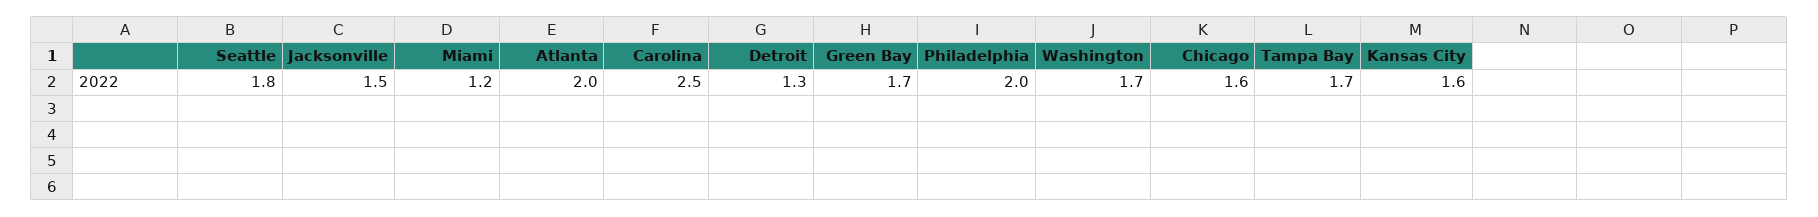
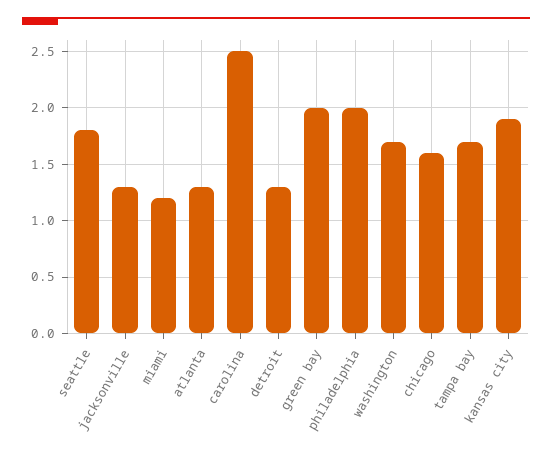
  {
    "Seattle": 1.8,
-   "Jacksonville": 1.5,
+   "Jacksonville": 1.3,
    "Miami": 1.2,
-   "Atlanta": 2,
+   "Atlanta": 1.3,
    "Carolina": 2.5,
    "Detroit": 1.3,
-   "Green Bay": 1.7,
+   "Green Bay": 2,
    "Philadelphia": 2,
    "Washington": 1.7,
    "Chicago": 1.6,
    "Tampa Bay": 1.7,
-   "Kansas City": 1.6
+   "Kansas City": 1.9
  }

